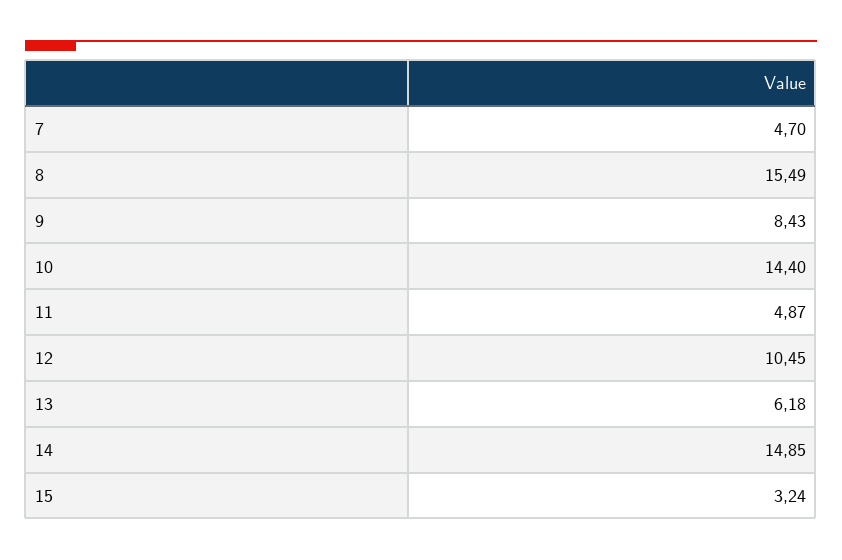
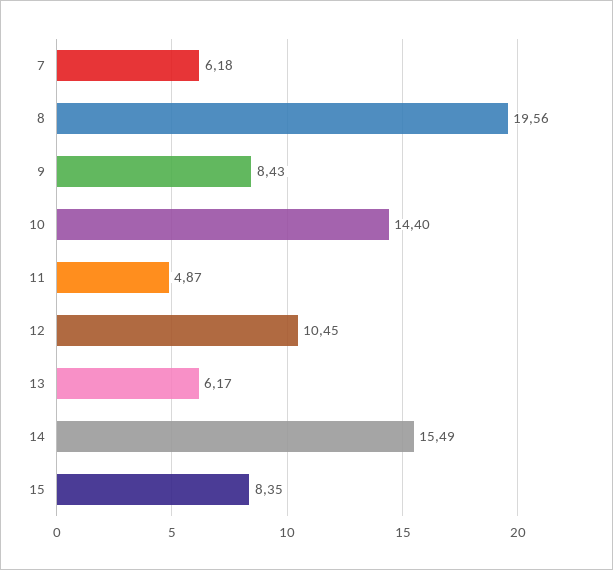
  {
-   "7": 4.7,
+   "7": 6.18,
-   "8": 15.49,
+   "8": 19.56,
    "9": 8.43,
    "10": 14.4,
    "11": 4.87,
    "12": 10.45,
-   "13": 6.18,
+   "13": 6.17,
-   "14": 14.85,
+   "14": 15.49,
-   "15": 3.24
+   "15": 8.35
  }

